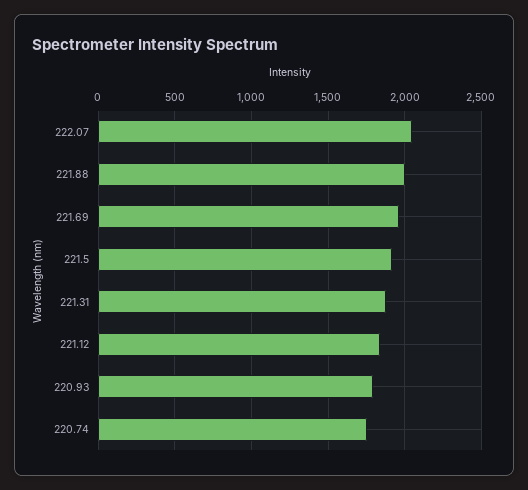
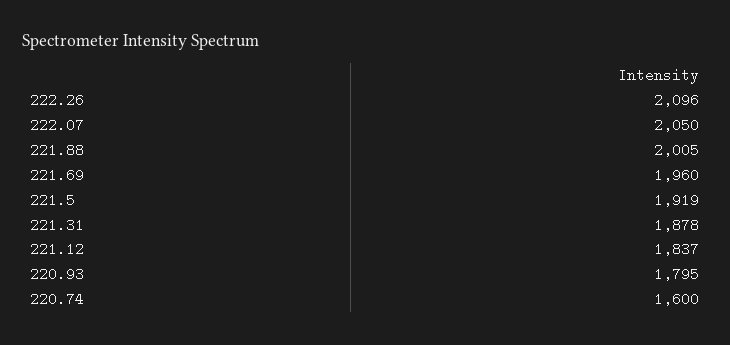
  {
    "222.07": 2050,
    "221.88": 2005,
    "221.69": 1960,
    "221.5": 1919,
    "221.31": 1878,
    "221.12": 1837,
    "220.93": 1795,
-   "220.74": 1750
+   "220.74": 1600,
+   "222.26": 2096
  }

